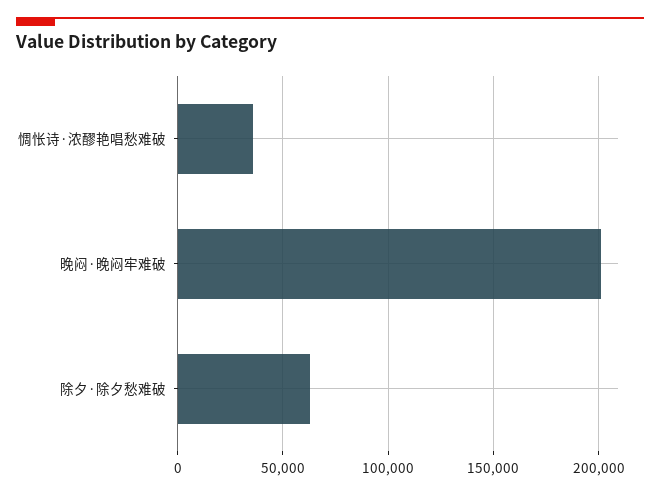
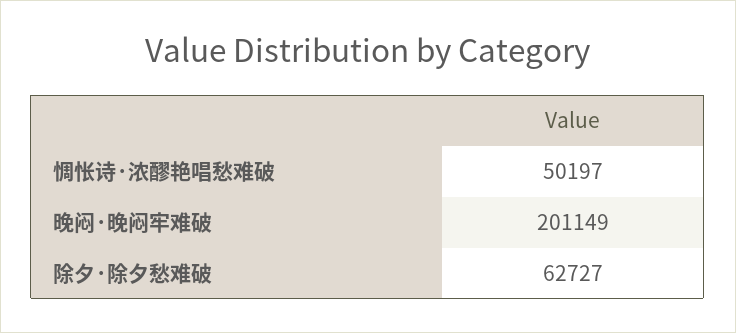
  {
-   "惆怅诗·浓醪艳唱愁难破": 35000,
+   "惆怅诗·浓醪艳唱愁难破": 50197,
    "晚闷·晚闷牢难破": 201149,
    "除夕·除夕愁难破": 62727
  }

